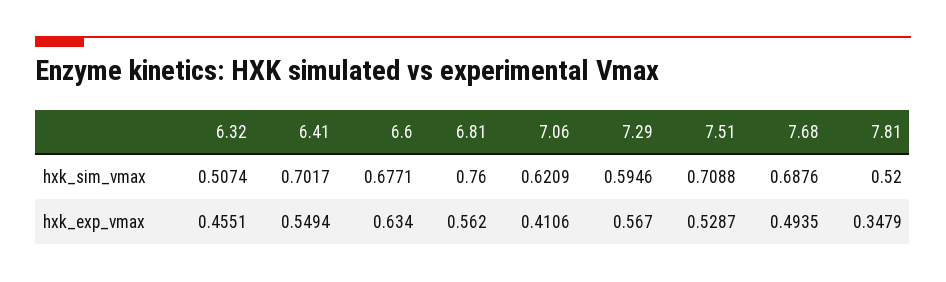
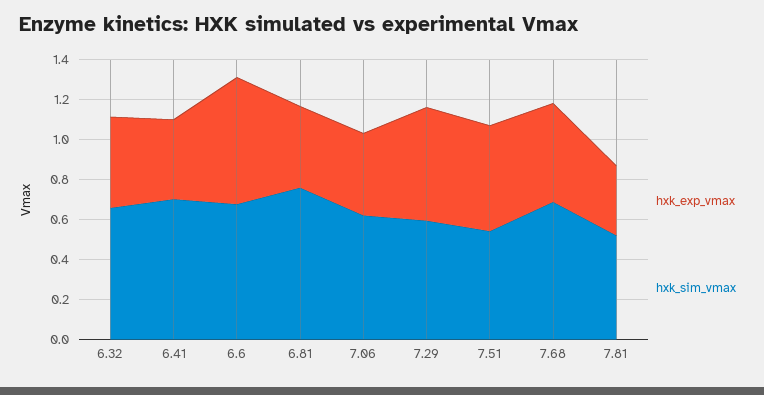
  {
    "hxk_sim_vmax": {
-     "6.32": 0.5074,
+     "6.32": 0.65,
      "6.41": 0.7017,
      "6.6": 0.6771,
      "6.81": 0.76,
      "7.06": 0.6209,
      "7.29": 0.5946,
-     "7.51": 0.7088,
+     "7.51": 0.55,
      "7.68": 0.6876,
      "7.81": 0.52
    },
    "hxk_exp_vmax": {
      "6.32": 0.4551,
-     "6.41": 0.5494,
+     "6.41": 0.4,
      "6.6": 0.634,
-     "6.81": 0.562,
+     "6.81": 0.4,
      "7.06": 0.4106,
      "7.29": 0.567,
      "7.51": 0.5287,
      "7.68": 0.4935,
      "7.81": 0.3479
    }
  }

